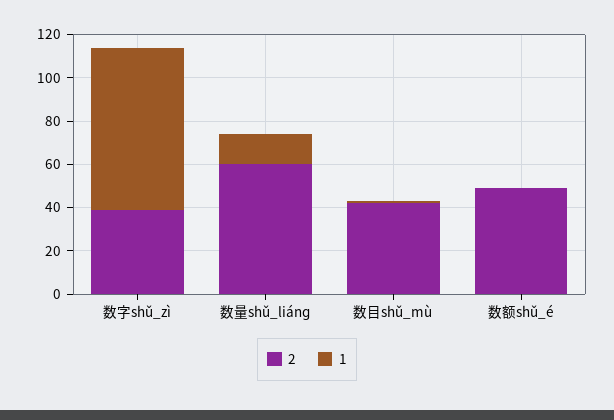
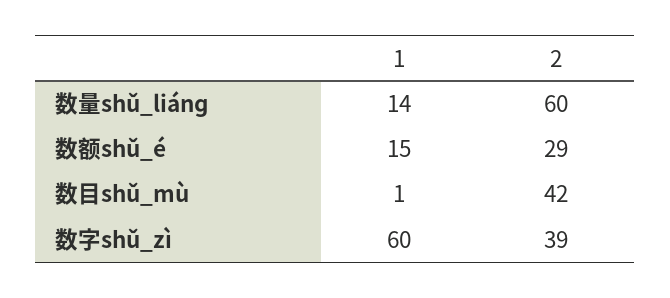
  {
    "2": {
      "数字shǔ_zì": 39,
      "数量shǔ_liánɡ": 60,
      "数目shǔ_mù": 42,
-     "数额shǔ_é": 50
+     "数额shǔ_é": 29
    },
    "1": {
-     "数字shǔ_zì": 75,
+     "数字shǔ_zì": 60,
      "数量shǔ_liánɡ": 14,
      "数目shǔ_mù": 1,
-     "数额shǔ_é": 0
+     "数额shǔ_é": 15
    }
  }

